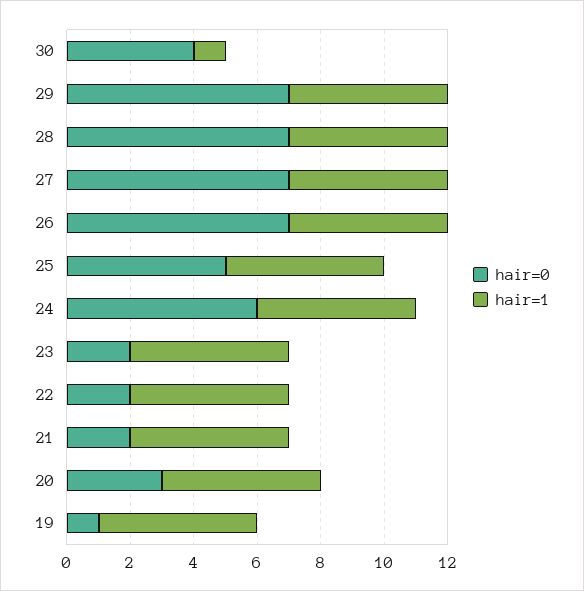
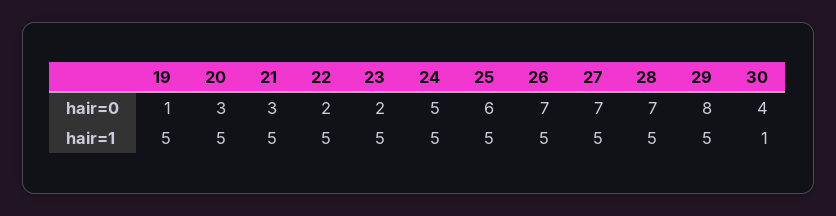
  {
    "hair=0": {
      "30": 4,
-     "29": 7,
+     "29": 8,
      "28": 7,
      "27": 7,
      "26": 7,
-     "25": 5,
+     "25": 6,
-     "24": 6,
+     "24": 5,
      "23": 2,
      "22": 2,
-     "21": 2,
+     "21": 3,
      "20": 3,
      "19": 1
    },
    "hair=1": {
      "30": 1,
      "29": 5,
      "28": 5,
      "27": 5,
      "26": 5,
      "25": 5,
      "24": 5,
      "23": 5,
      "22": 5,
      "21": 5,
      "20": 5,
      "19": 5
    }
  }

